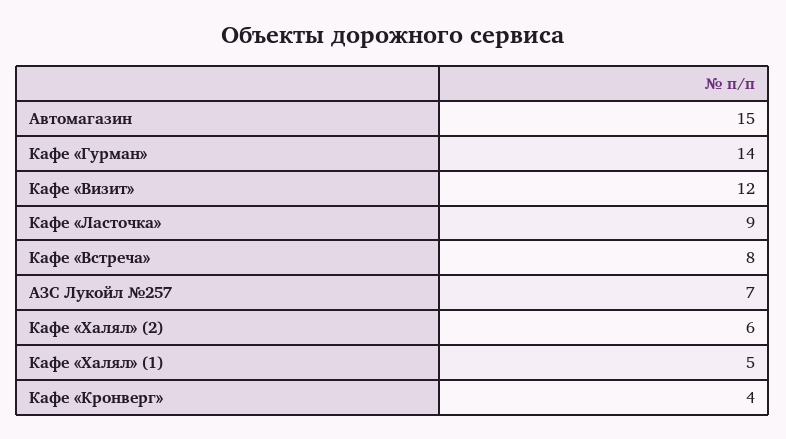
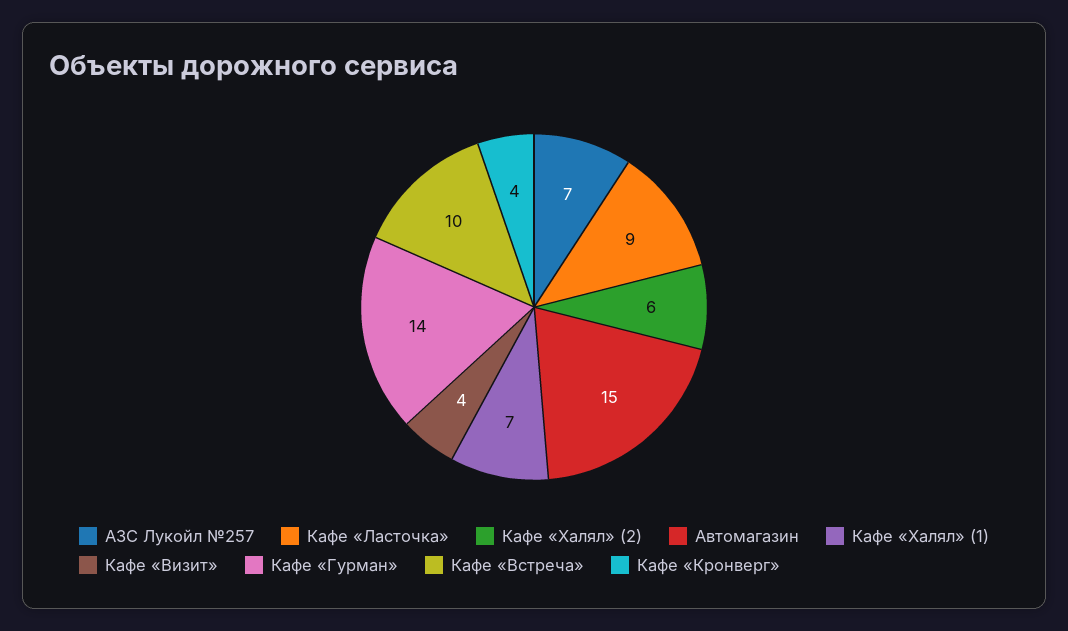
  {
    "Автомагазин": 15,
    "Кафе «Гурман»": 14,
-   "Кафе «Визит»": 12,
+   "Кафе «Визит»": 4,
    "Кафе «Ласточка»": 9,
-   "Кафе «Встреча»": 8,
+   "Кафе «Встреча»": 10,
    "АЗС Лукойл №257": 7,
    "Кафе «Халял» (2)": 6,
-   "Кафе «Халял» (1)": 5,
+   "Кафе «Халял» (1)": 7,
    "Кафе «Кронверг»": 4
  }

